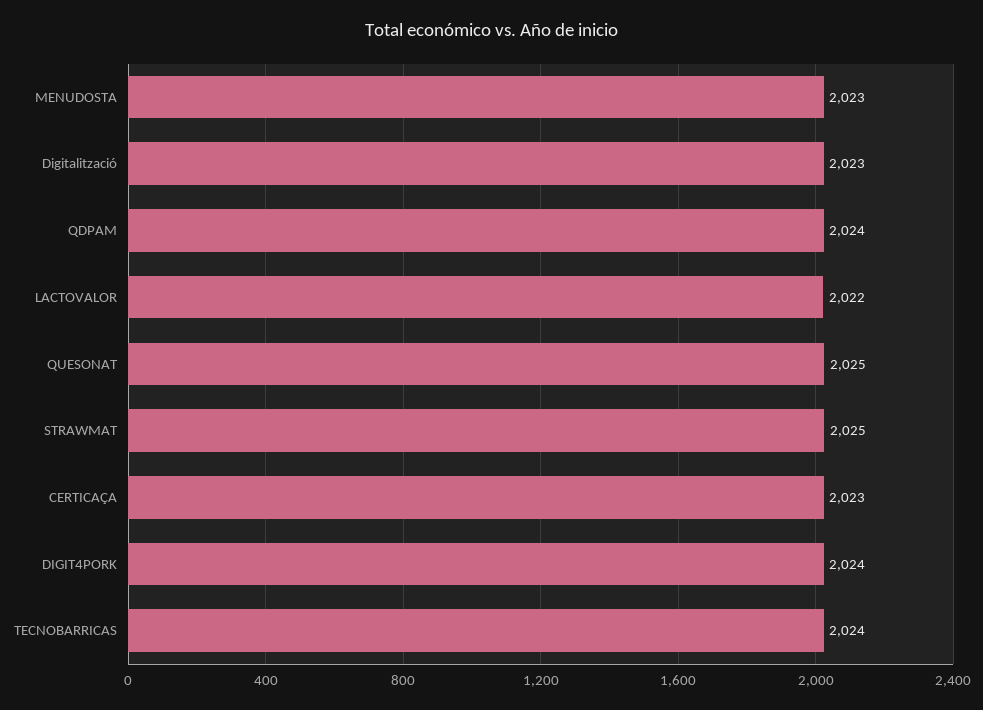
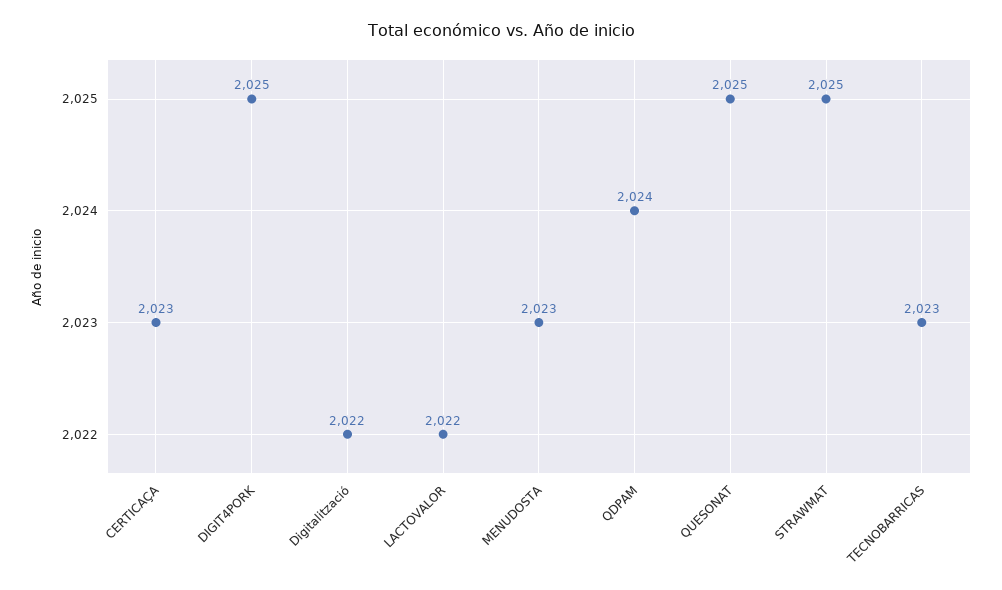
  {
    "MENUDOSTA": 2023,
-   "Digitalització": 2023,
+   "Digitalització": 2022,
    "QDPAM": 2024,
    "LACTOVALOR": 2022,
    "QUESONAT": 2025,
    "STRAWMAT": 2025,
    "CERTICAÇA": 2023,
-   "DIGIT4PORK": 2024,
+   "DIGIT4PORK": 2025,
-   "TECNOBARRICAS": 2024
+   "TECNOBARRICAS": 2023
  }

